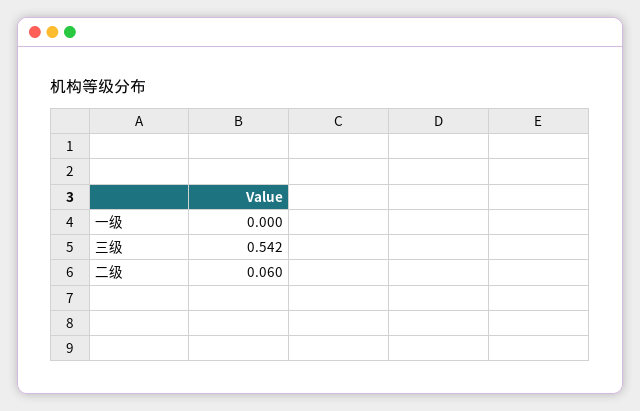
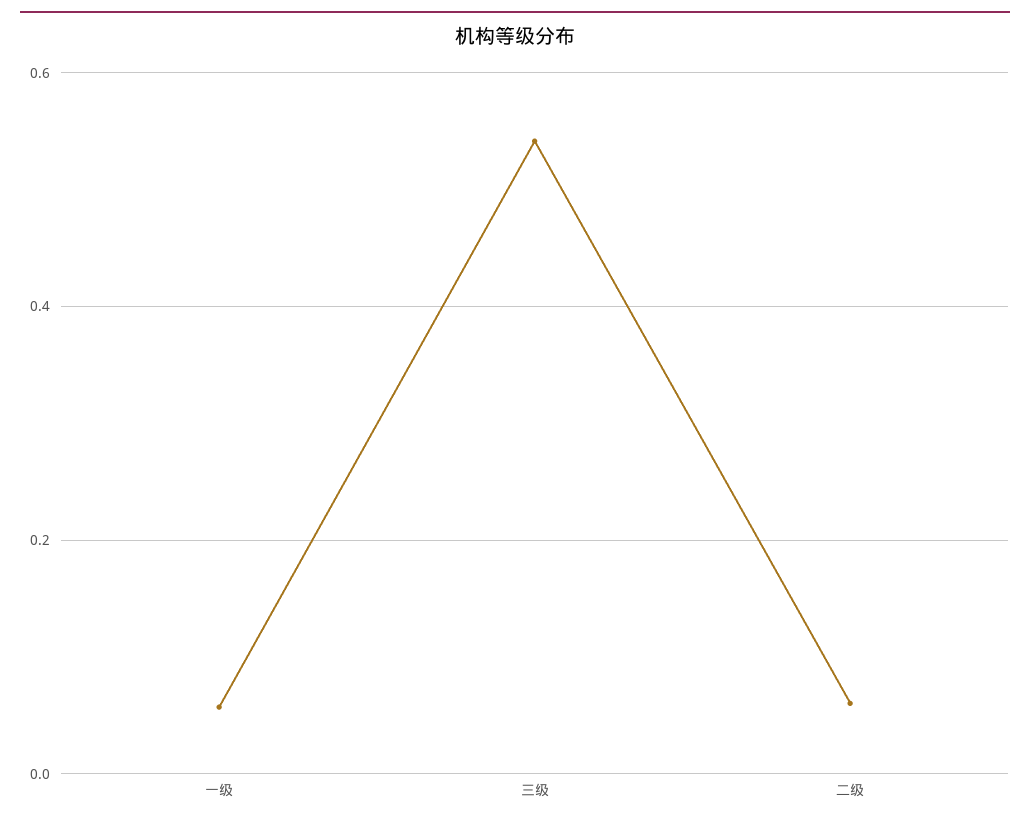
  {
-   "一级": 0,
+   "一级": 0.06,
    "三级": 0.542,
    "二级": 0.06
  }

